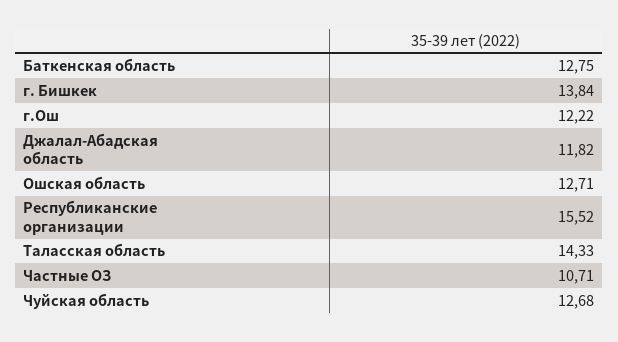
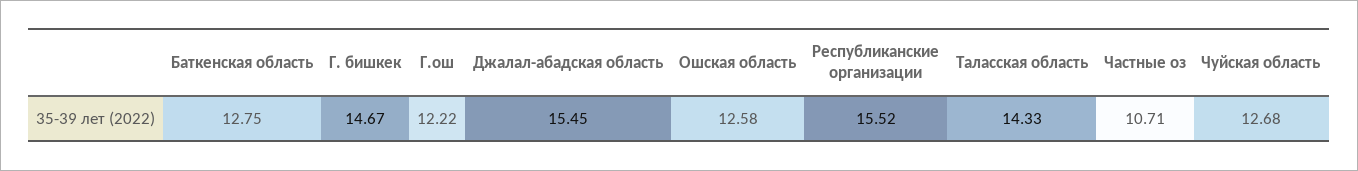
  {
    "Баткенская область": 12.75,
-   "г. Бишкек": 13.84,
+   "г. Бишкек": 14.67,
    "г.Ош": 12.22,
-   "Джалал-Абадская область": 11.82,
+   "Джалал-Абадская область": 15.45,
-   "Ошская область": 12.71,
+   "Ошская область": 12.58,
    "Республиканские организации": 15.52,
    "Таласская область": 14.33,
    "Частные ОЗ": 10.71,
    "Чуйская область": 12.68
  }

